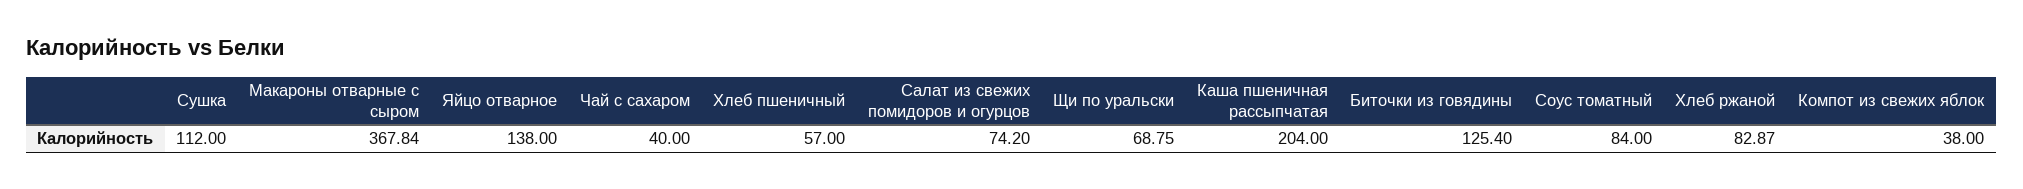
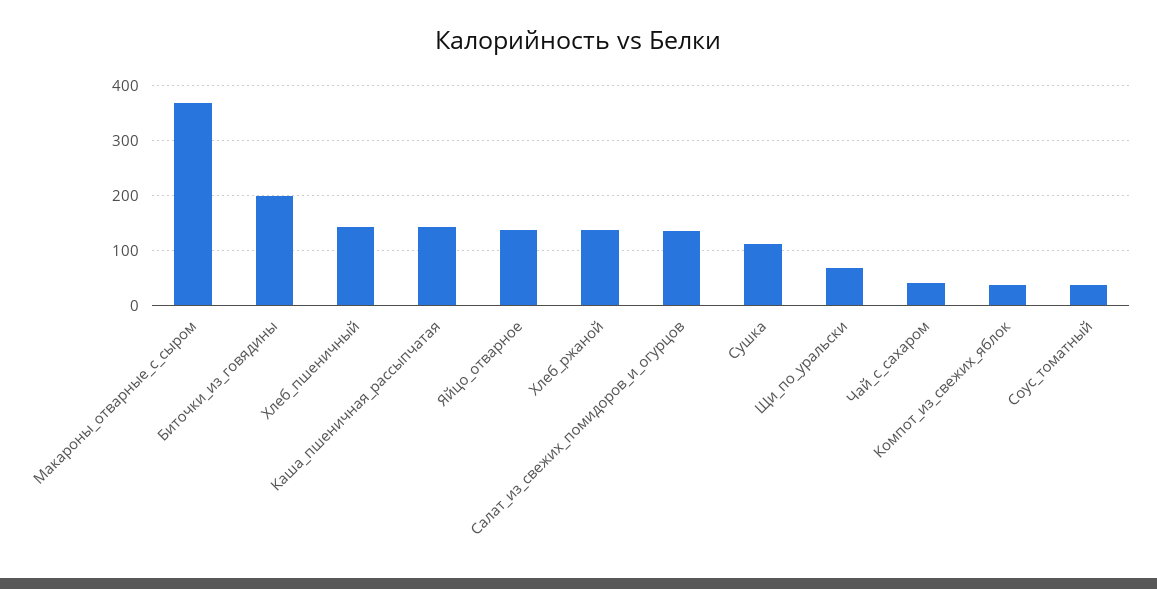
  {
    "Сушка": 112,
    "Макароны отварные с сыром": 367.84,
    "Яйцо отварное": 138,
    "Чай с сахаром": 40,
-   "Хлеб пшеничный": 57,
+   "Хлеб пшеничный": 140,
-   "Салат из свежих помидоров и огурцов": 74.2,
+   "Салат из свежих помидоров и огурцов": 140,
    "Щи по уральски": 68.75,
-   "Каша пшеничная рассыпчатая": 204,
+   "Каша пшеничная рассыпчатая": 140,
-   "Биточки из говядины": 125.4,
+   "Биточки из говядины": 200,
-   "Соус томатный": 84,
+   "Соус томатный": 40,
-   "Хлеб ржаной": 82.87,
+   "Хлеб ржаной": 140,
    "Компот из свежих яблок": 38
  }

